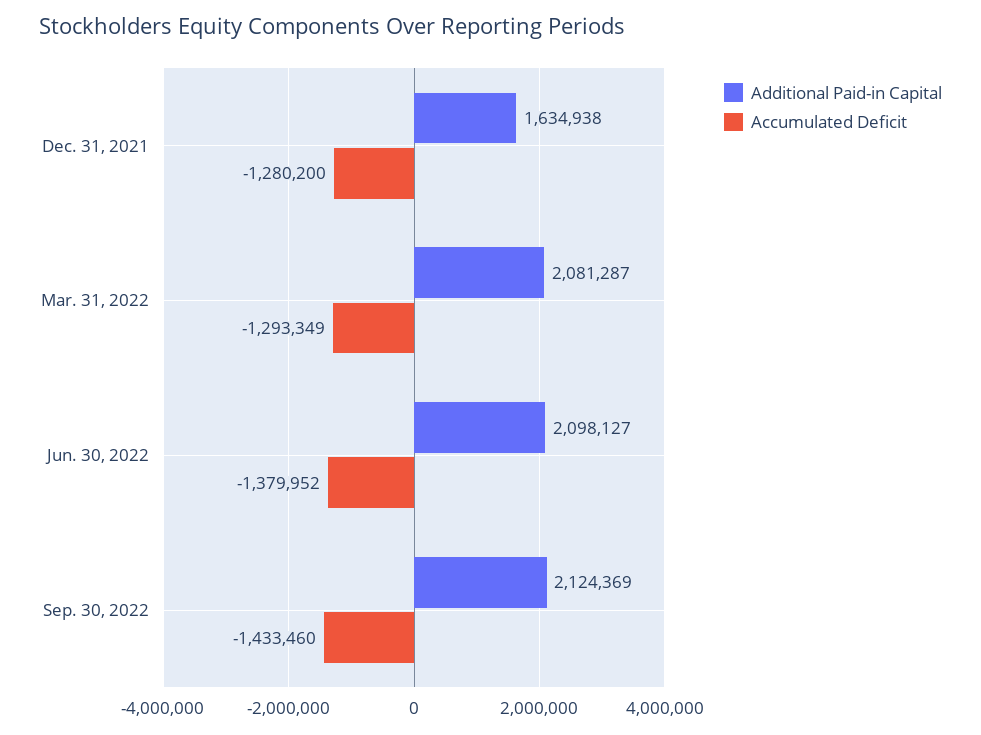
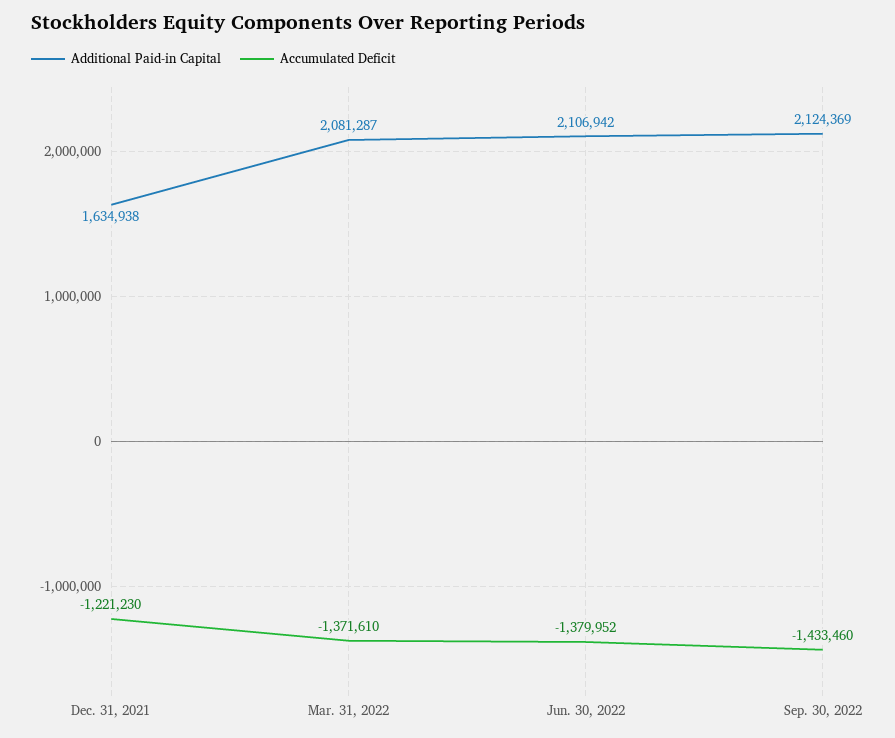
  {
    "Additional Paid-in Capital": {
      "Dec. 31, 2021": 1634938,
      "Mar. 31, 2022": 2081287,
-     "Jun. 30, 2022": 2098127,
+     "Jun. 30, 2022": 2106942,
      "Sep. 30, 2022": 2124369
    },
    "Accumulated Deficit": {
-     "Dec. 31, 2021": -1280200,
+     "Dec. 31, 2021": -1221230,
-     "Mar. 31, 2022": -1293349,
+     "Mar. 31, 2022": -1371610,
      "Jun. 30, 2022": -1379952,
      "Sep. 30, 2022": -1433460
    }
  }

